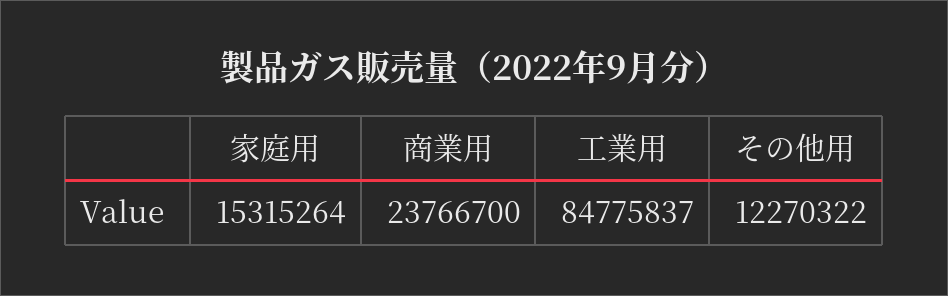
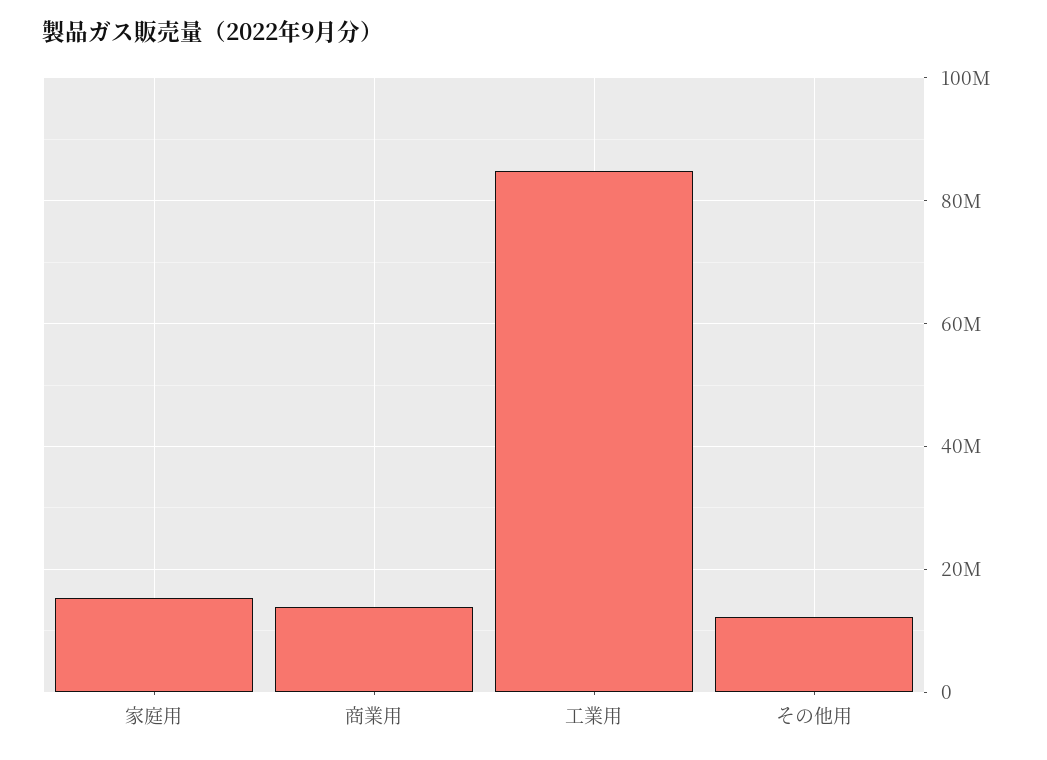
  {
    "家庭用": 15315264,
-   "商業用": 23766700,
+   "商業用": 14000000,
    "工業用": 84775837,
    "その他用": 12270322
  }

